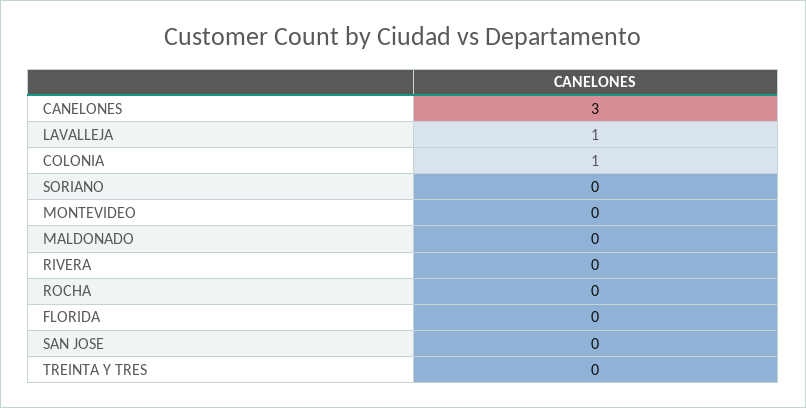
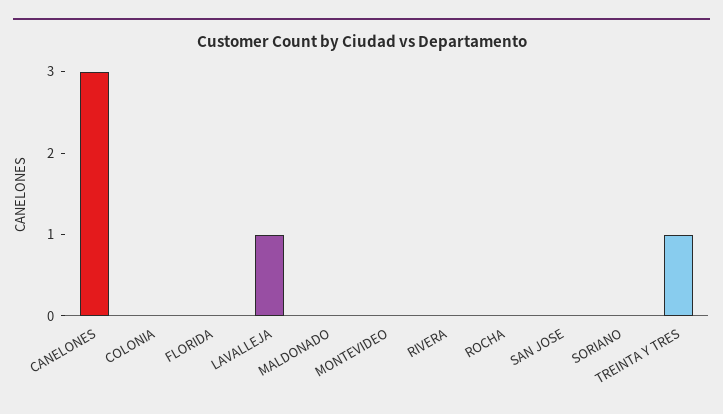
  {
    "CANELONES": 3,
    "LAVALLEJA": 1,
-   "COLONIA": 1,
+   "COLONIA": 0,
    "SORIANO": 0,
    "MONTEVIDEO": 0,
    "MALDONADO": 0,
    "RIVERA": 0,
    "ROCHA": 0,
    "FLORIDA": 0,
    "SAN JOSE": 0,
-   "TREINTA Y TRES": 0
+   "TREINTA Y TRES": 1
  }

